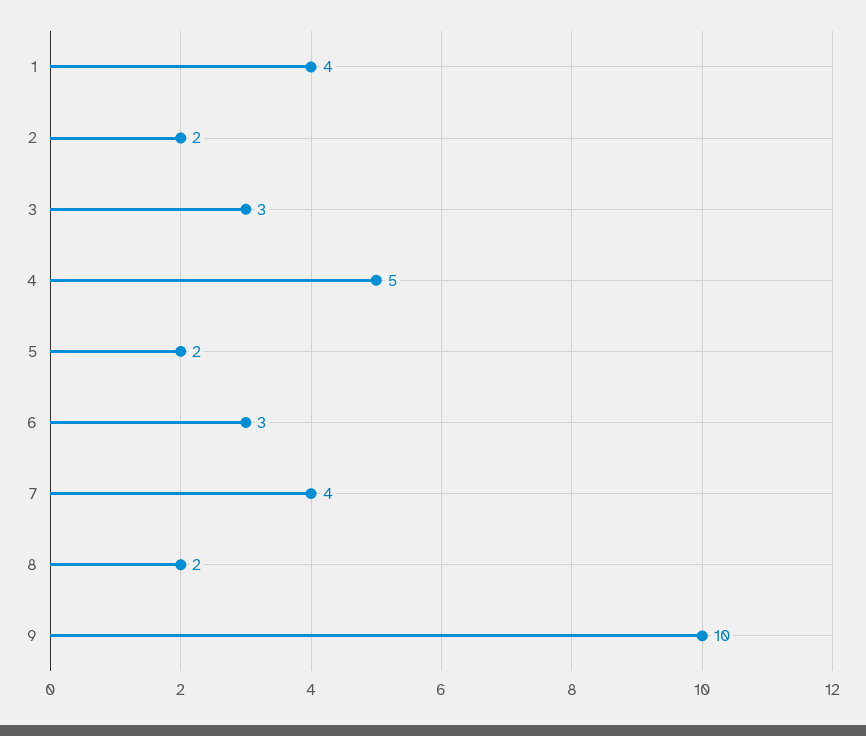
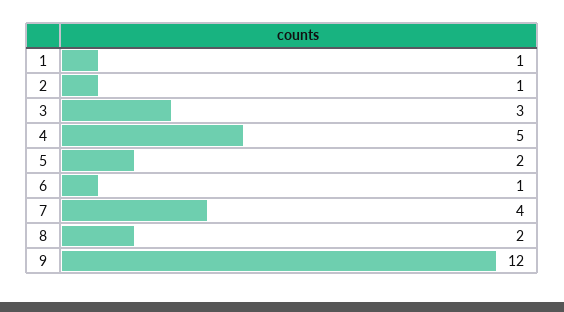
  {
-   "1": 4,
+   "1": 1,
-   "2": 2,
+   "2": 1,
    "3": 3,
    "4": 5,
    "5": 2,
-   "6": 3,
+   "6": 1,
    "7": 4,
    "8": 2,
-   "9": 10
+   "9": 12
  }

